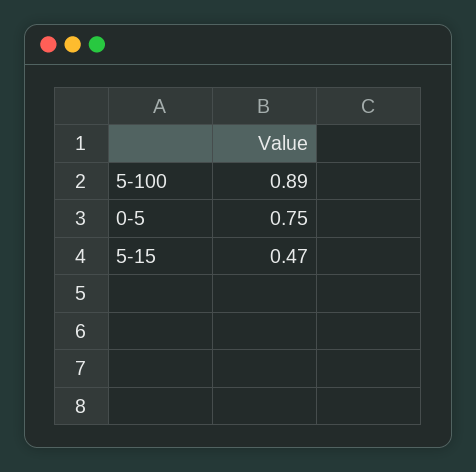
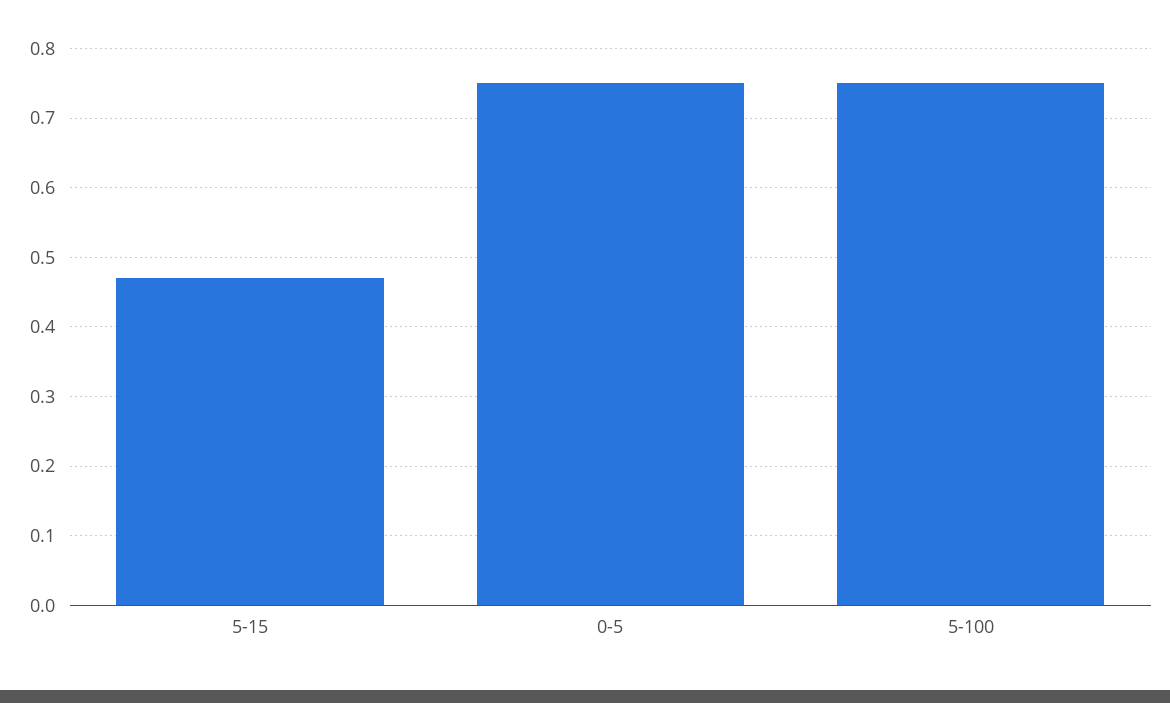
  {
-   "5-100": 0.89,
+   "5-100": 0.75,
    "0-5": 0.75,
    "5-15": 0.47
  }

